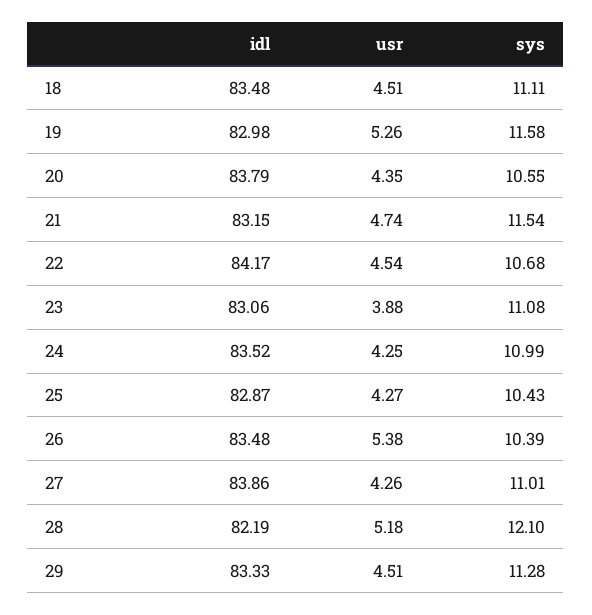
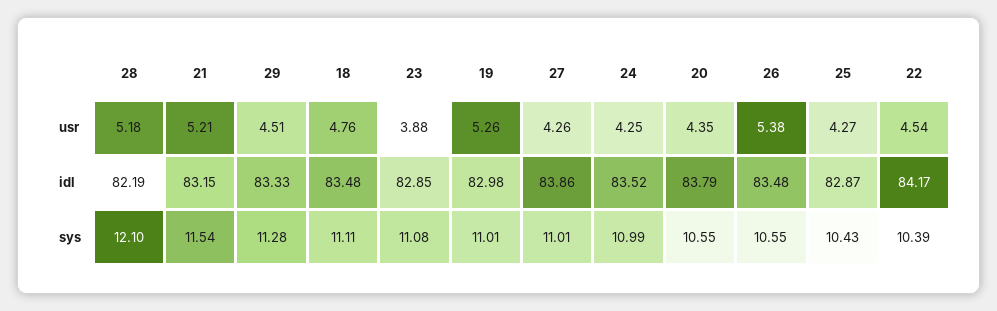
  {
    "idl": {
      "18": 83.48,
      "19": 82.98,
      "20": 83.79,
      "21": 83.15,
      "22": 84.17,
-     "23": 83.06,
+     "23": 82.85,
      "24": 83.52,
      "25": 82.87,
      "26": 83.48,
      "27": 83.86,
      "28": 82.19,
      "29": 83.33
    },
    "usr": {
-     "18": 4.51,
+     "18": 4.76,
      "19": 5.26,
      "20": 4.35,
-     "21": 4.74,
+     "21": 5.21,
      "22": 4.54,
      "23": 3.88,
      "24": 4.25,
      "25": 4.27,
      "26": 5.38,
      "27": 4.26,
      "28": 5.18,
      "29": 4.51
    },
    "sys": {
      "18": 11.11,
-     "19": 11.58,
+     "19": 11.01,
      "20": 10.55,
      "21": 11.54,
-     "22": 10.68,
+     "22": 10.39,
      "23": 11.08,
      "24": 10.99,
      "25": 10.43,
-     "26": 10.39,
+     "26": 10.55,
      "27": 11.01,
      "28": 12.1,
      "29": 11.28
    }
  }

